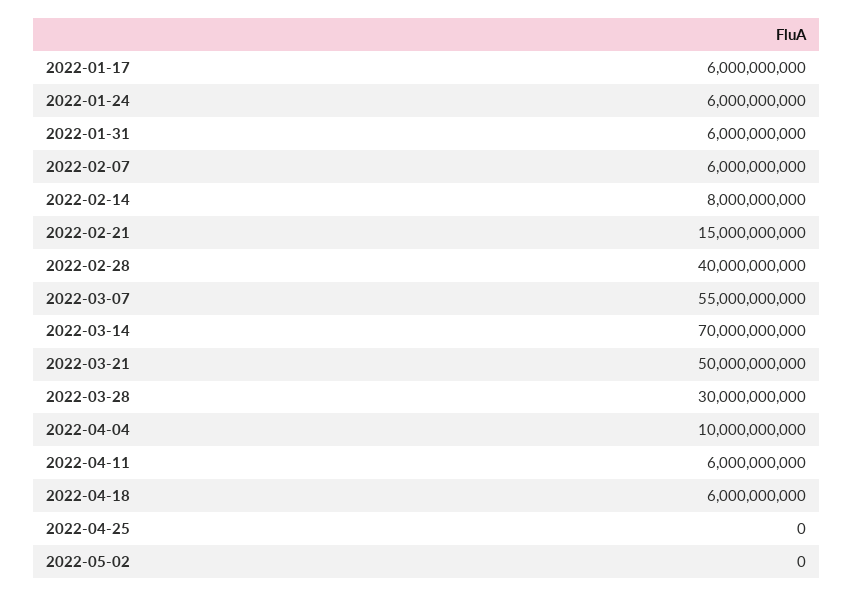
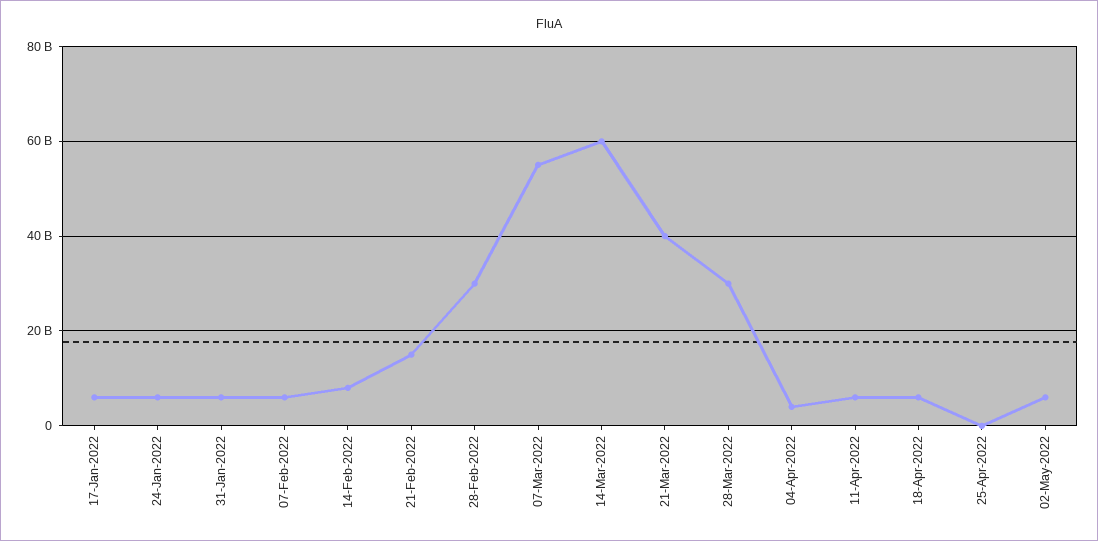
  {
    "2022-01-17": 6000000000,
    "2022-01-24": 6000000000,
    "2022-01-31": 6000000000,
    "2022-02-07": 6000000000,
    "2022-02-14": 8000000000,
    "2022-02-21": 15000000000,
-   "2022-02-28": 40000000000,
+   "2022-02-28": 30000000000,
    "2022-03-07": 55000000000,
-   "2022-03-14": 70000000000,
+   "2022-03-14": 60000000000,
-   "2022-03-21": 50000000000,
+   "2022-03-21": 40000000000,
    "2022-03-28": 30000000000,
-   "2022-04-04": 10000000000,
+   "2022-04-04": 4000000000,
    "2022-04-11": 6000000000,
    "2022-04-18": 6000000000,
    "2022-04-25": 0,
-   "2022-05-02": 0
+   "2022-05-02": 6000000000
  }

